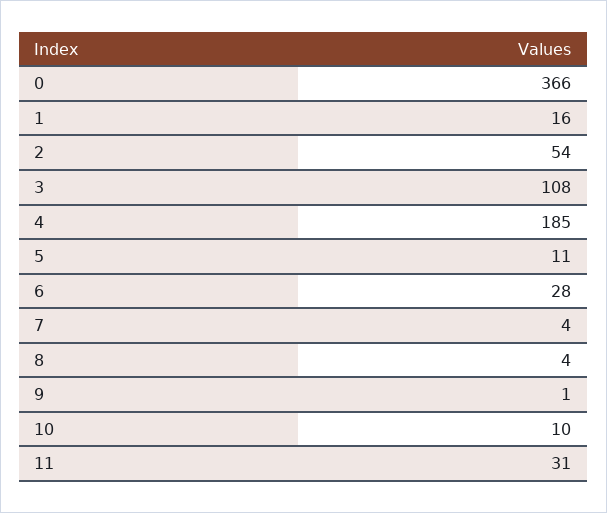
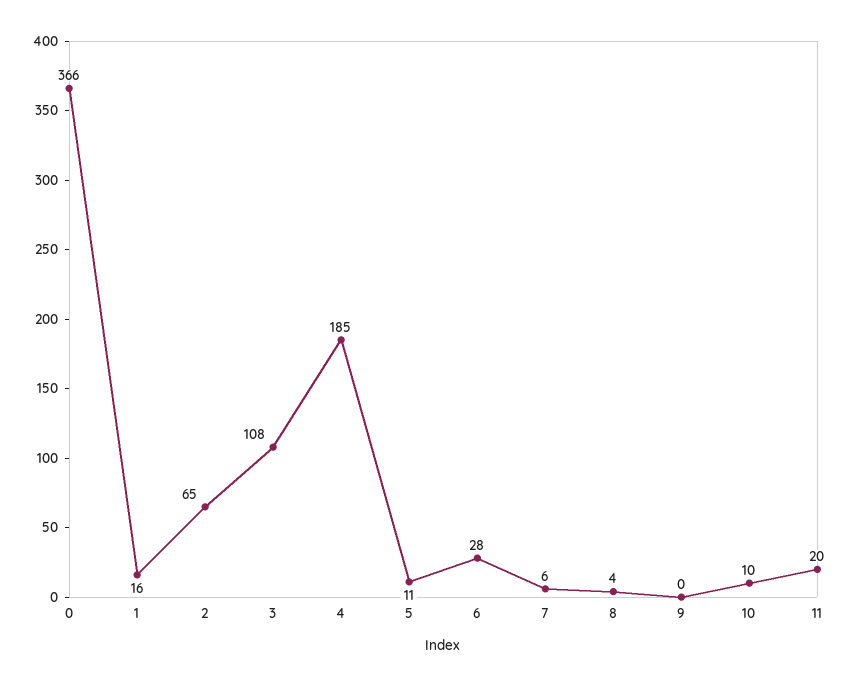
  {
    "0": 366,
    "1": 16,
-   "2": 54,
+   "2": 65,
    "3": 108,
    "4": 185,
    "5": 11,
    "6": 28,
-   "7": 4,
+   "7": 6,
    "8": 4,
-   "9": 1,
+   "9": 0,
    "10": 10,
-   "11": 31
+   "11": 20
  }

